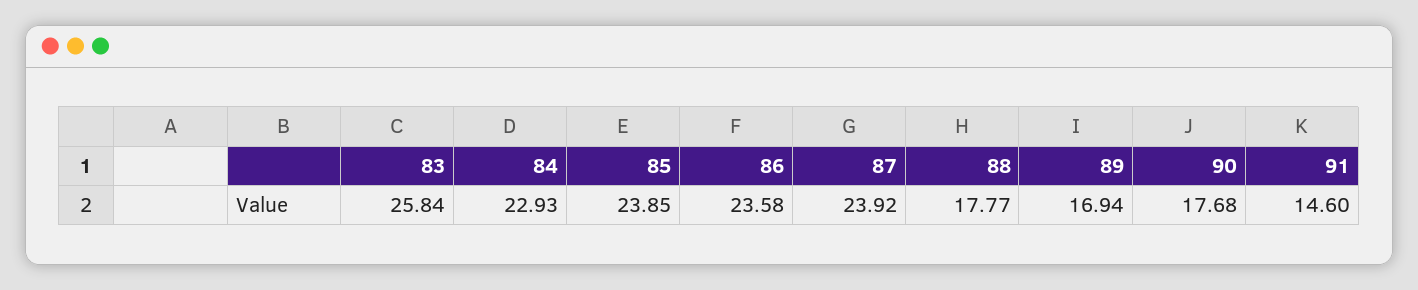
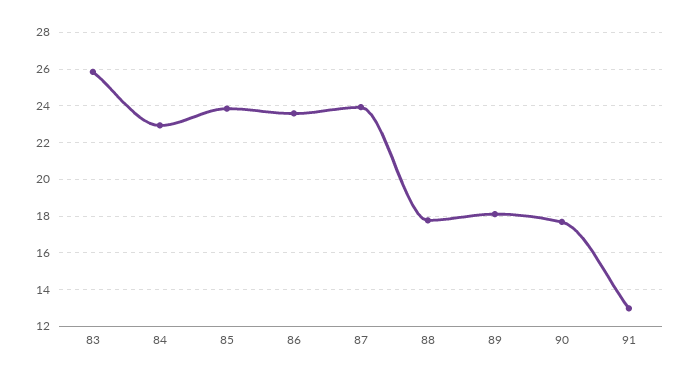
  {
    "83": 25.84,
    "84": 22.93,
    "85": 23.85,
    "86": 23.58,
    "87": 23.92,
    "88": 17.77,
-   "89": 16.94,
+   "89": 18,
    "90": 17.68,
-   "91": 14.6
+   "91": 13
  }

